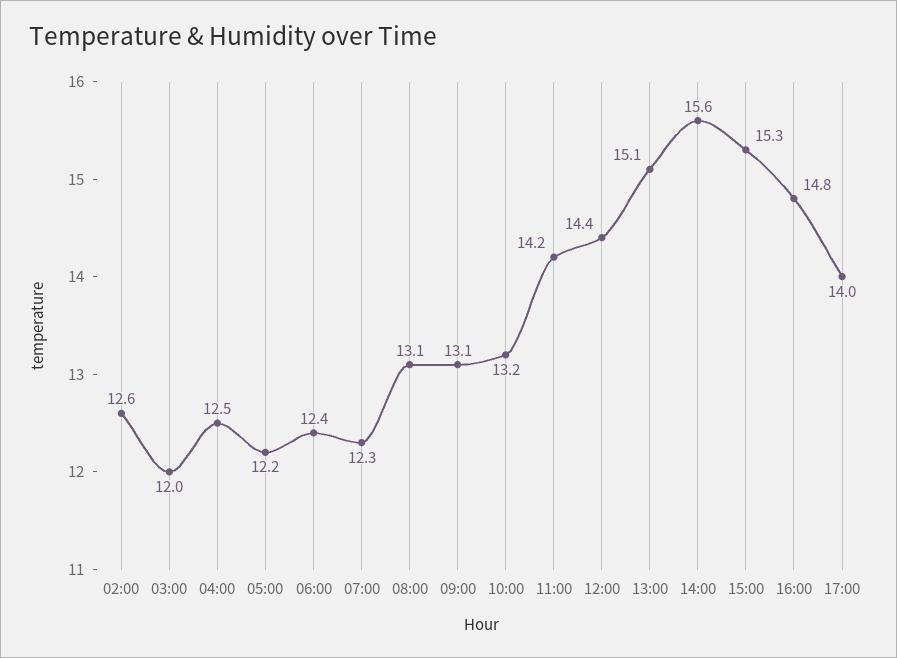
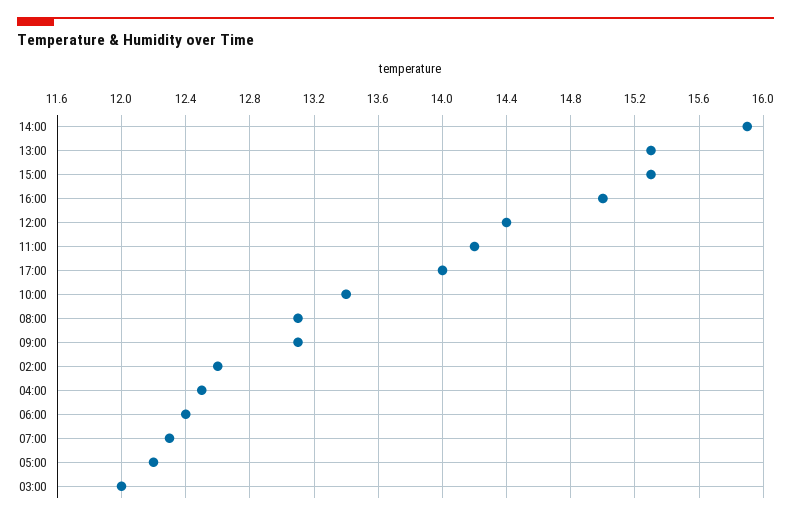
  {
    "02:00": 12.6,
    "03:00": 12,
    "04:00": 12.5,
    "05:00": 12.2,
    "06:00": 12.4,
    "07:00": 12.3,
    "08:00": 13.1,
    "09:00": 13.1,
-   "10:00": 13.2,
+   "10:00": 13.4,
    "11:00": 14.2,
    "12:00": 14.4,
-   "13:00": 15.1,
+   "13:00": 15.3,
-   "14:00": 15.6,
+   "14:00": 15.9,
    "15:00": 15.3,
-   "16:00": 14.8,
+   "16:00": 15,
    "17:00": 14
  }

